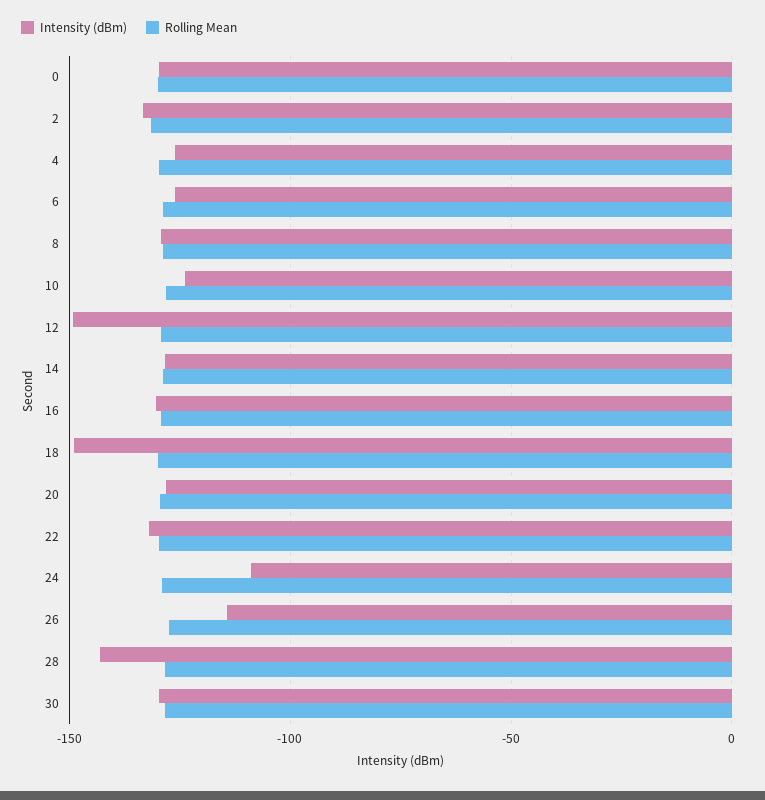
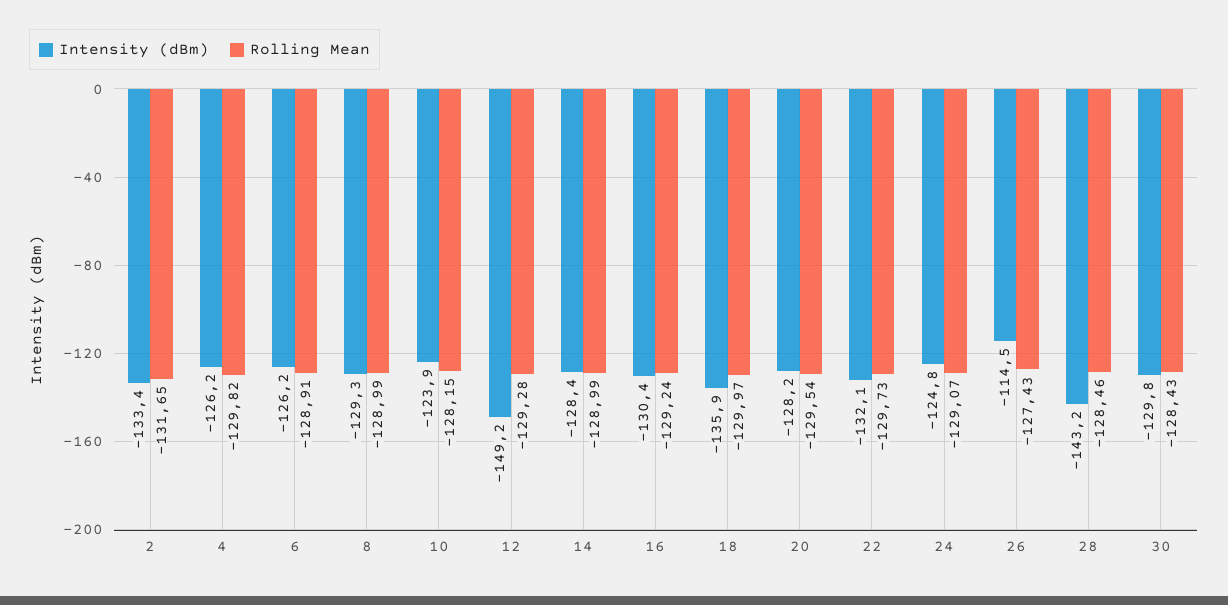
  {
    "Intensity (dBm)": {
-     "0": -130,
      "2": -133.4,
      "4": -126.2,
      "6": -126.2,
      "8": -129.3,
      "10": -123.9,
      "12": -149.2,
      "14": -128.4,
      "16": -130.4,
-     "18": -150,
+     "18": -135.9,
      "20": -128.2,
      "22": -132.1,
-     "24": -110,
+     "24": -124.8,
      "26": -114.5,
      "28": -143.2,
      "30": -129.8
    },
    "Rolling Mean": {
-     "0": -130,
      "2": -131.65,
      "4": -129.82,
      "6": -128.91,
      "8": -128.99,
      "10": -128.15,
      "12": -129.28,
      "14": -128.99,
      "16": -129.24,
      "18": -129.97,
      "20": -129.54,
      "22": -129.73,
      "24": -129.07,
      "26": -127.43,
      "28": -128.46,
      "30": -128.43
    }
  }

